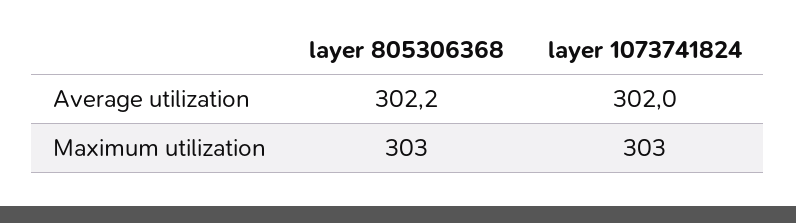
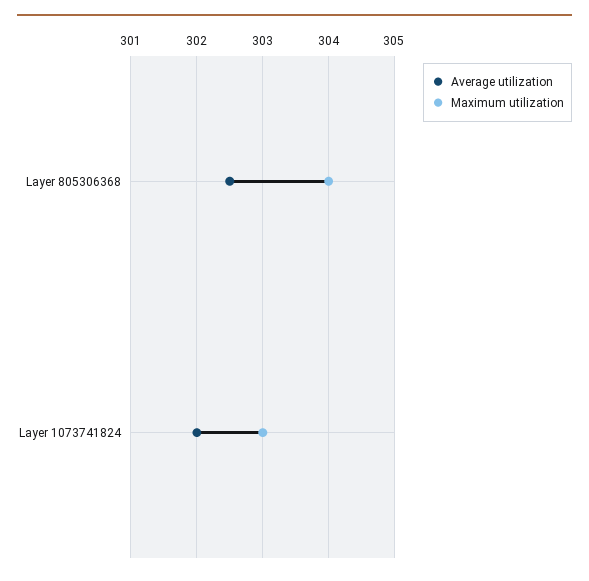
  {
    "Average utilization": {
-     "layer 805306368": 302.2,
+     "layer 805306368": 302.5,
      "layer 1073741824": 302
    },
    "Maximum utilization": {
-     "layer 805306368": 303,
+     "layer 805306368": 304,
      "layer 1073741824": 303
    }
  }

